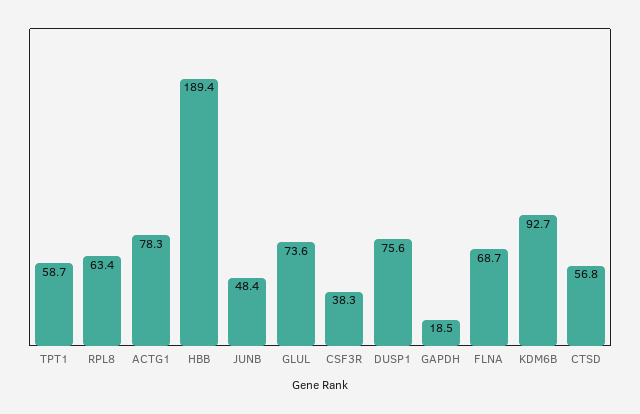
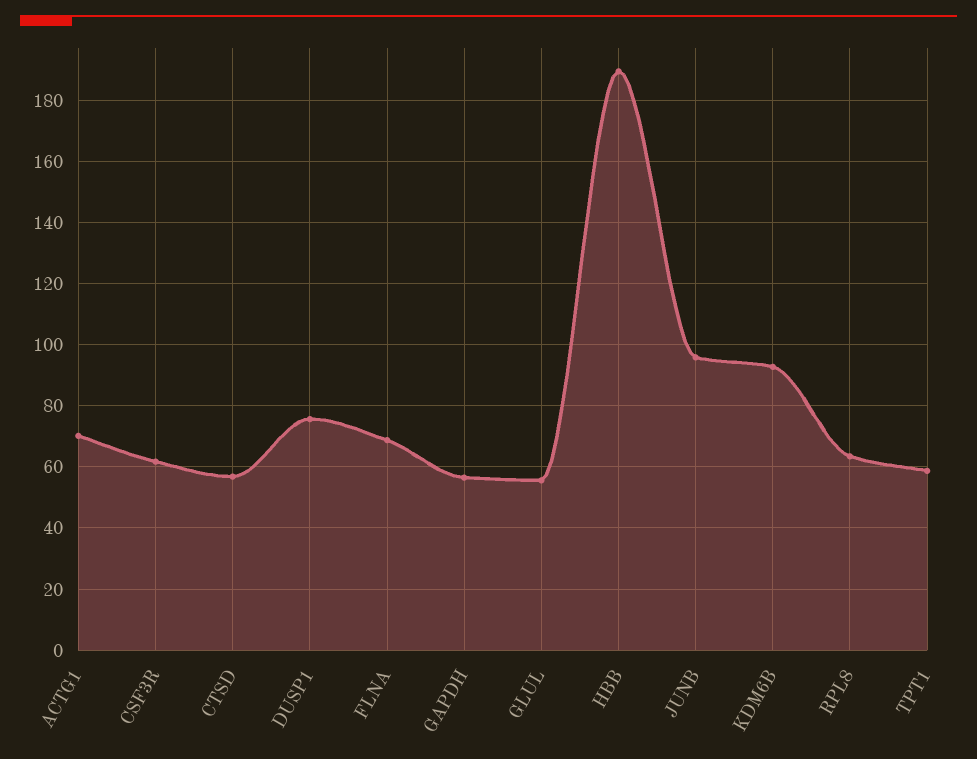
  {
    "TPT1": 58.7,
    "RPL8": 63.4,
-   "ACTG1": 78.3,
+   "ACTG1": 70,
    "HBB": 189.4,
-   "JUNB": 48.4,
+   "JUNB": 96,
-   "GLUL": 73.6,
+   "GLUL": 56,
-   "CSF3R": 38.3,
+   "CSF3R": 62,
    "DUSP1": 75.6,
-   "GAPDH": 18.5,
+   "GAPDH": 56,
    "FLNA": 68.7,
    "KDM6B": 92.7,
    "CTSD": 56.8
  }

